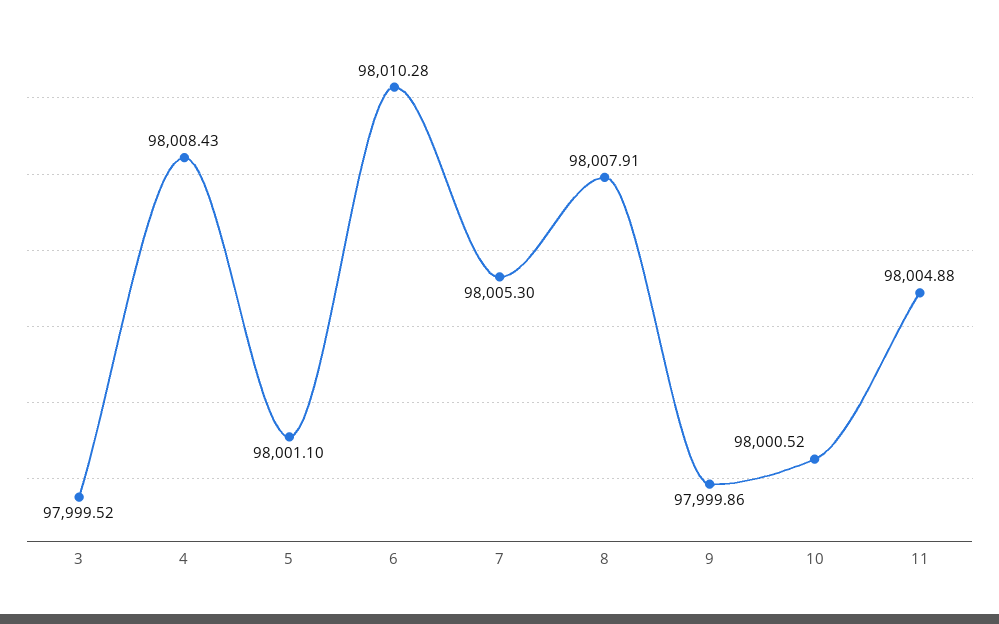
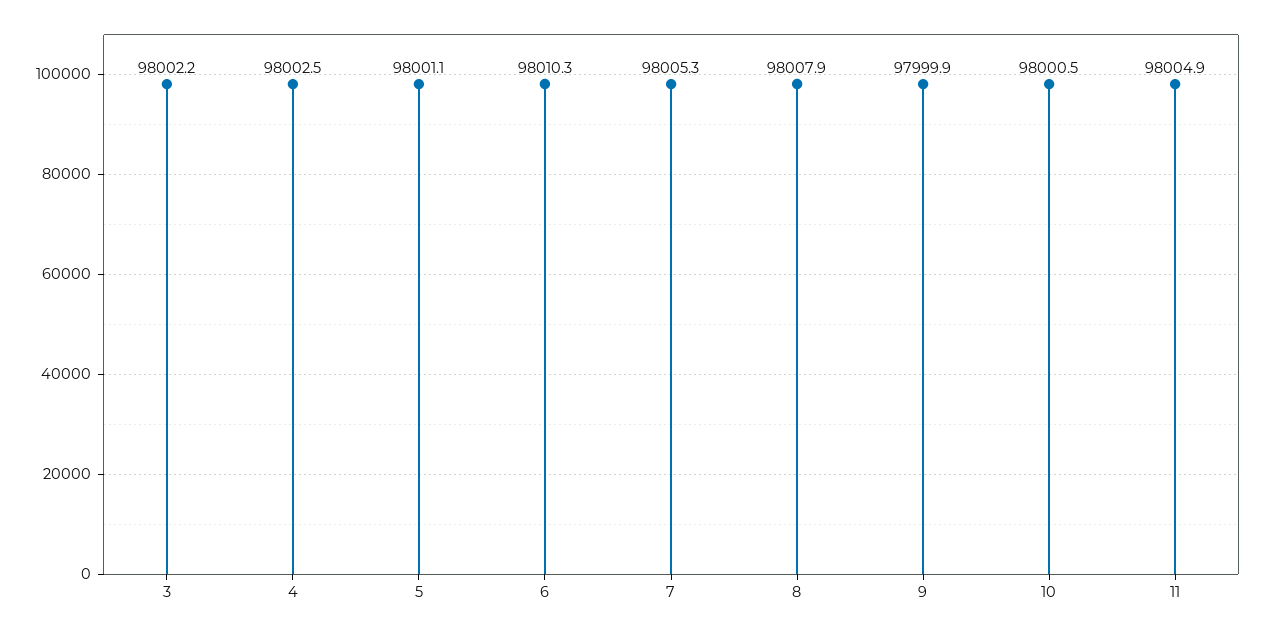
  {
-   "3": 97999.52,
+   "3": 98002.2,
-   "4": 98008.43,
+   "4": 98002.5,
    "5": 98001.1,
    "6": 98010.28,
    "7": 98005.3,
    "8": 98007.91,
    "9": 97999.86,
    "10": 98000.52,
    "11": 98004.88
  }

